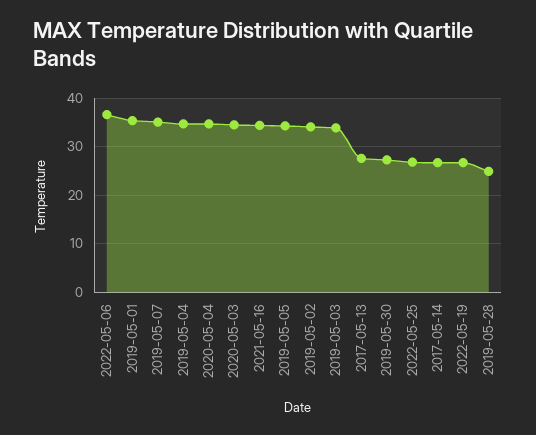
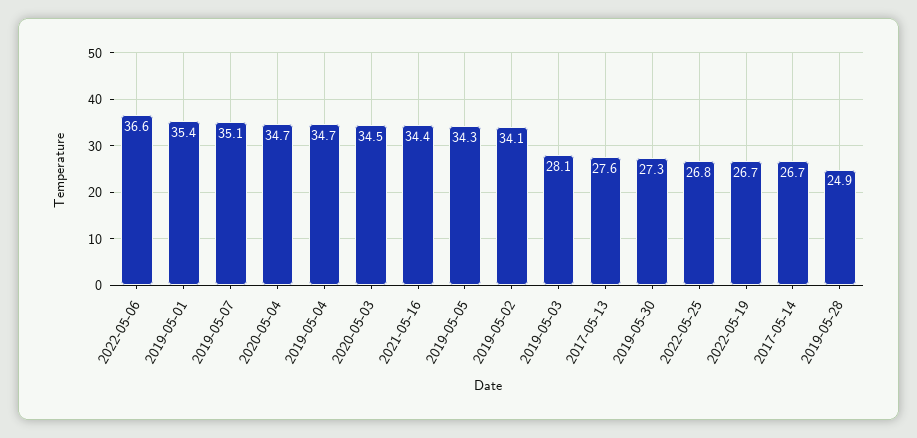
  {
    "2022-05-06": 36.6,
    "2019-05-01": 35.4,
    "2019-05-07": 35.1,
    "2019-05-04": 34.7,
    "2020-05-04": 34.7,
    "2020-05-03": 34.5,
    "2021-05-16": 34.4,
    "2019-05-05": 34.3,
    "2019-05-02": 34.1,
-   "2019-05-03": 34,
+   "2019-05-03": 28.1,
    "2017-05-13": 27.6,
    "2019-05-30": 27.3,
    "2022-05-25": 26.8,
    "2017-05-14": 26.7,
    "2022-05-19": 26.7,
    "2019-05-28": 24.9
  }

